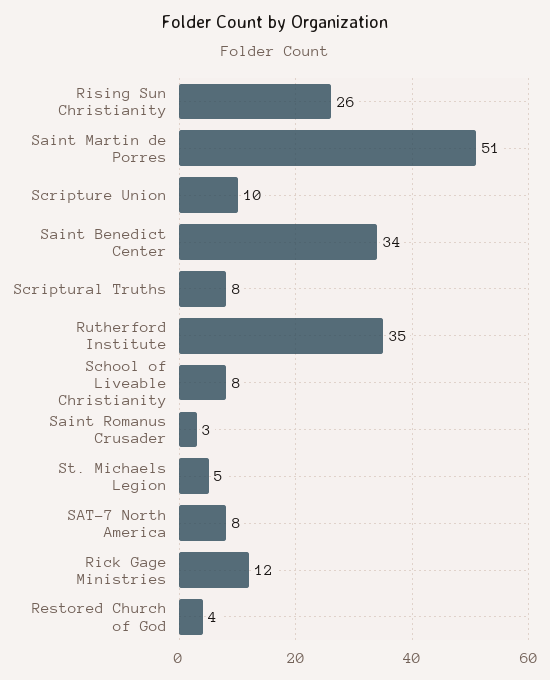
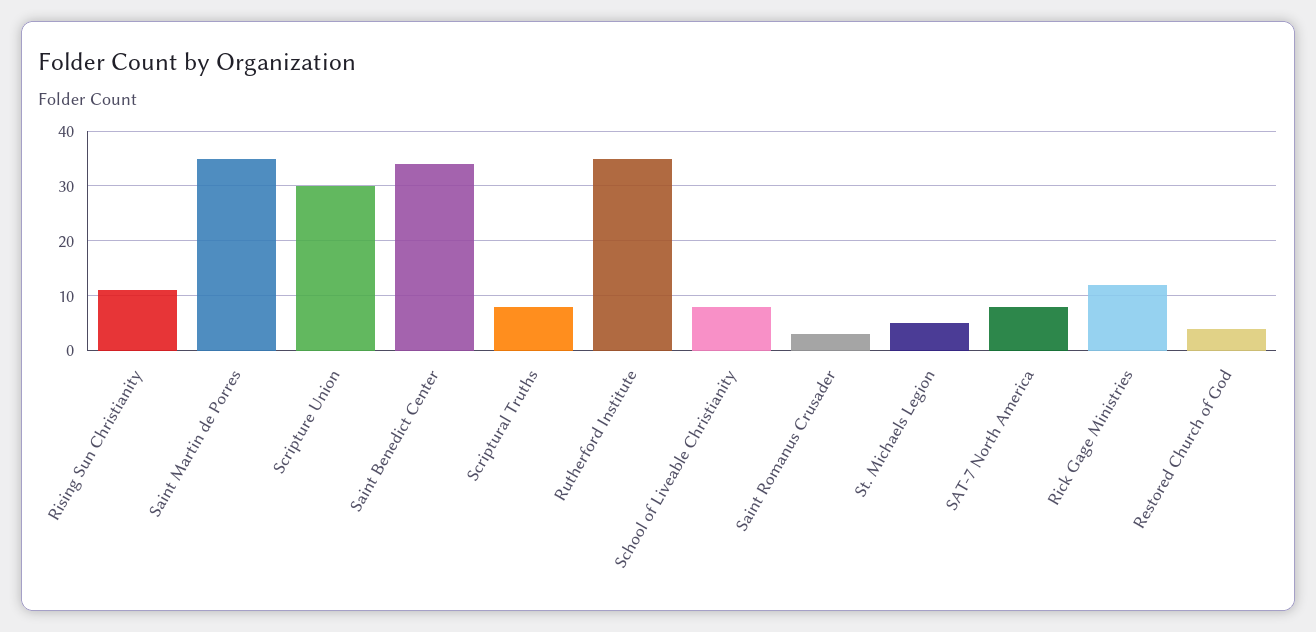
  {
-   "Rising Sun Christianity": 26,
+   "Rising Sun Christianity": 10,
-   "Saint Martin de Porres": 51,
+   "Saint Martin de Porres": 35,
-   "Scripture Union": 10,
+   "Scripture Union": 30,
    "Saint Benedict Center": 34,
    "Scriptural Truths": 8,
    "Rutherford Institute": 35,
    "School of Liveable Christianity": 8,
    "Saint Romanus Crusader": 3,
    "St. Michaels Legion": 5,
    "SAT-7 North America": 8,
    "Rick Gage Ministries": 12,
    "Restored Church of God": 4
  }

